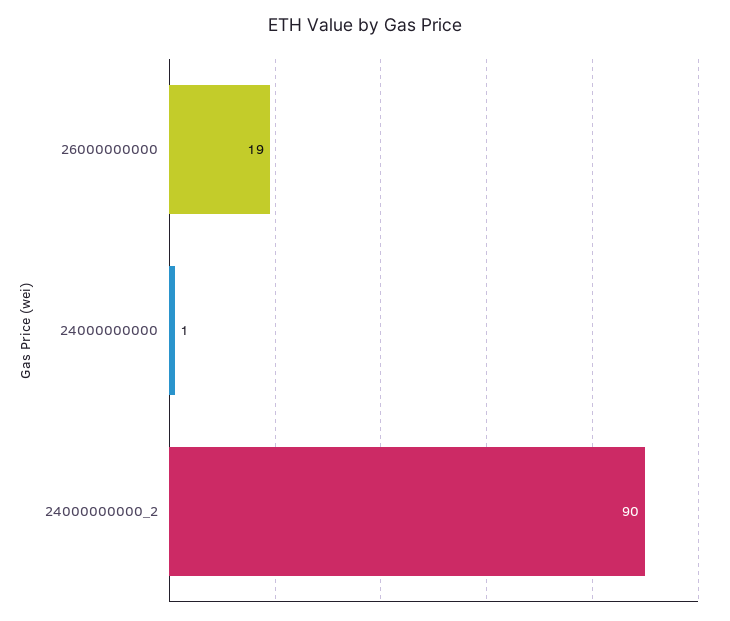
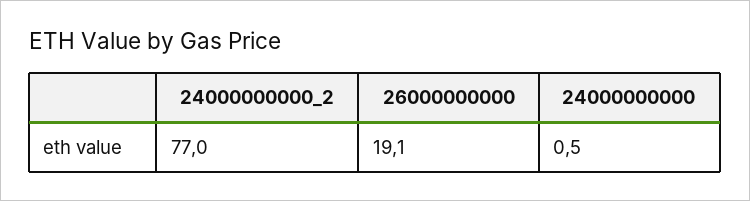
  {
    "26000000000": 19.1,
    "24000000000": 0.5,
-   "24000000000_2": 90
+   "24000000000_2": 77
  }

